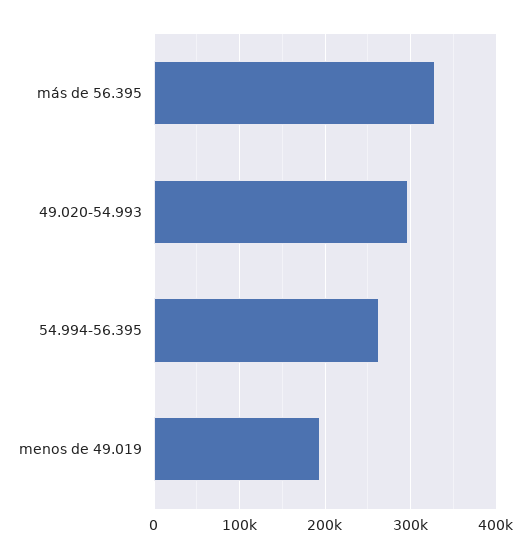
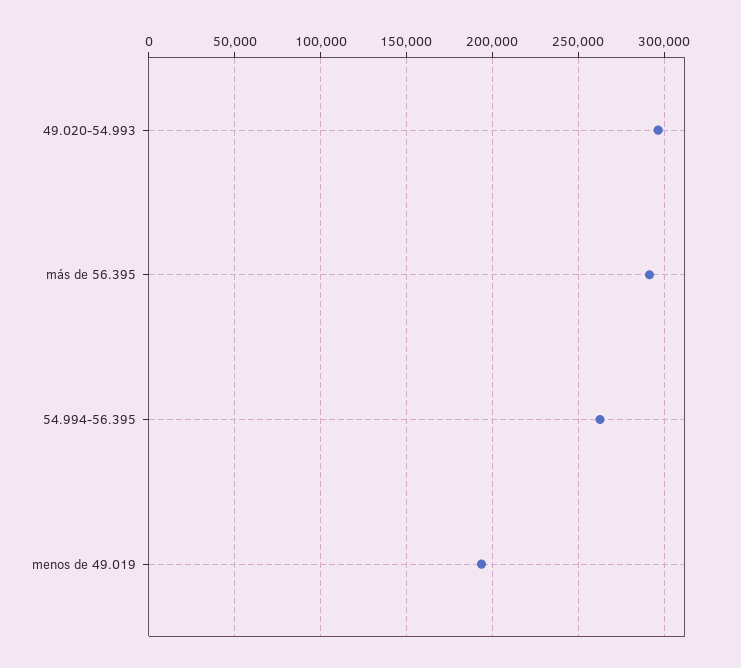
  {
-   "más de 56.395": 330000,
+   "más de 56.395": 290000,
    "49.020-54.993": 295000,
    "54.994-56.395": 265000,
    "menos de 49.019": 195000
  }

